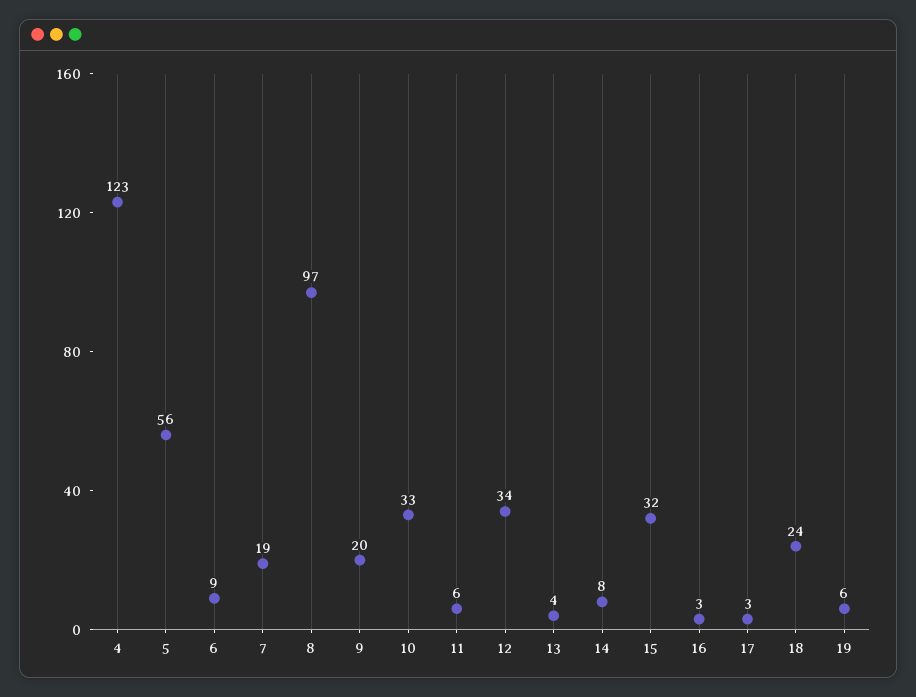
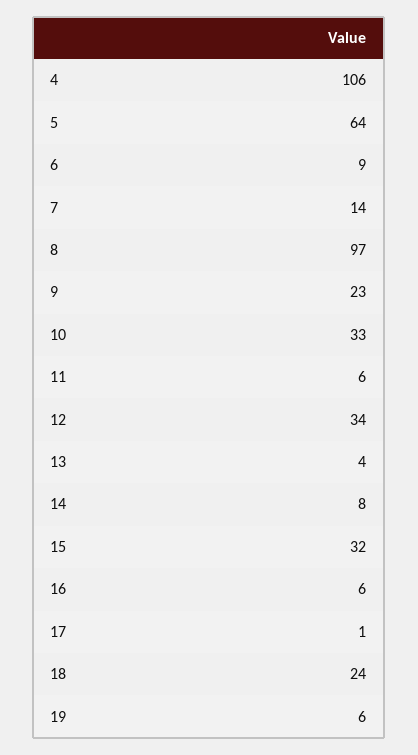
  {
-   "4": 123,
+   "4": 106,
-   "5": 56,
+   "5": 64,
    "6": 9,
-   "7": 19,
+   "7": 14,
    "8": 97,
-   "9": 20,
+   "9": 23,
    "10": 33,
    "11": 6,
    "12": 34,
    "13": 4,
    "14": 8,
    "15": 32,
-   "16": 3,
+   "16": 6,
-   "17": 3,
+   "17": 1,
    "18": 24,
    "19": 6
  }

